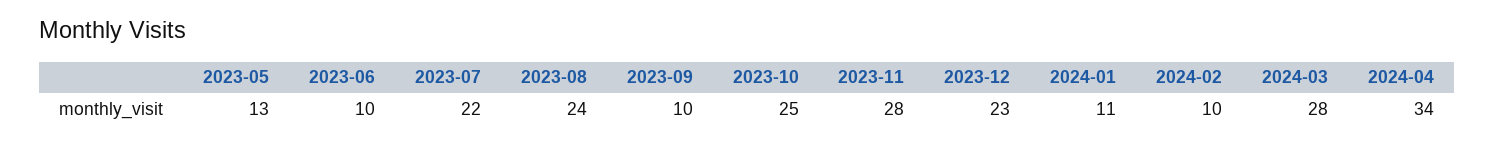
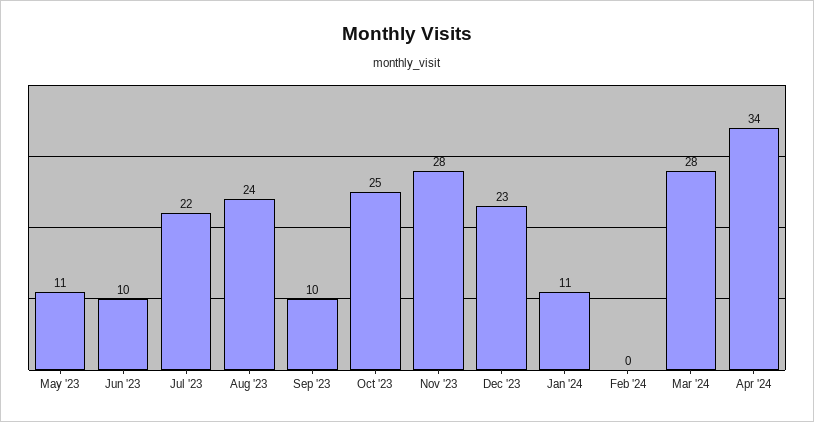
  {
-   "2023-05": 13,
+   "2023-05": 11,
    "2023-06": 10,
    "2023-07": 22,
    "2023-08": 24,
    "2023-09": 10,
    "2023-10": 25,
    "2023-11": 28,
    "2023-12": 23,
    "2024-01": 11,
-   "2024-02": 10,
+   "2024-02": 0,
    "2024-03": 28,
    "2024-04": 34
  }

